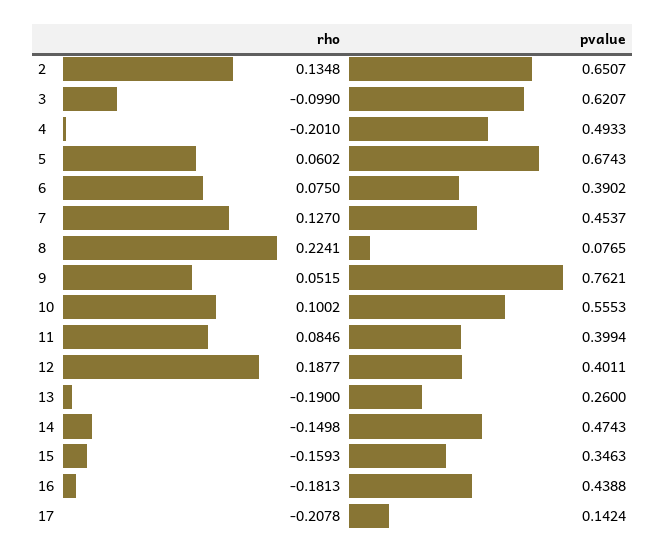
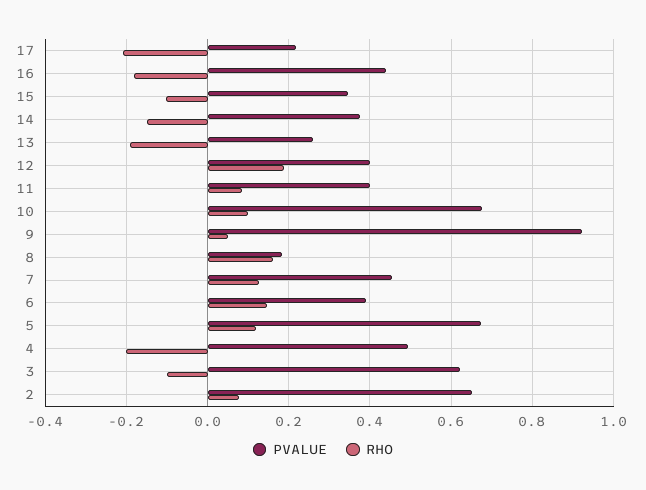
  {
    "rho": {
-     "2": 0.1348,
+     "2": 0.08,
      "3": -0.099,
      "4": -0.201,
-     "5": 0.0602,
+     "5": 0.12,
-     "6": 0.075,
+     "6": 0.14,
      "7": 0.127,
-     "8": 0.2241,
+     "8": 0.16,
      "9": 0.0515,
      "10": 0.1002,
      "11": 0.0846,
      "12": 0.1877,
      "13": -0.19,
      "14": -0.1498,
-     "15": -0.1593,
+     "15": -0.1,
      "16": -0.1813,
      "17": -0.2078
    },
    "pvalue": {
      "2": 0.6507,
      "3": 0.6207,
      "4": 0.4933,
      "5": 0.6743,
      "6": 0.3902,
      "7": 0.4537,
-     "8": 0.0765,
+     "8": 0.18,
-     "9": 0.7621,
+     "9": 0.92,
-     "10": 0.5553,
+     "10": 0.68,
      "11": 0.3994,
      "12": 0.4011,
      "13": 0.26,
-     "14": 0.4743,
+     "14": 0.38,
      "15": 0.3463,
      "16": 0.4388,
-     "17": 0.1424
+     "17": 0.22
    }
  }

